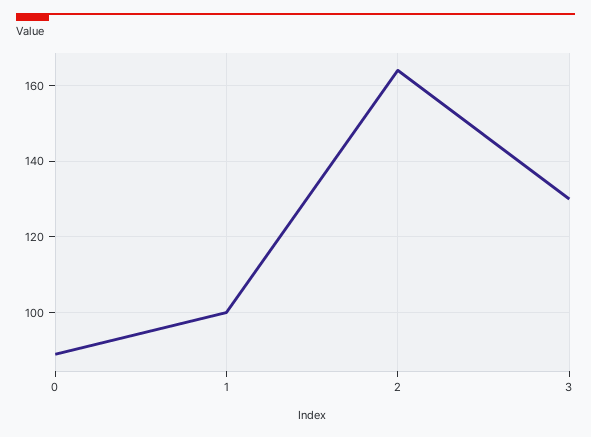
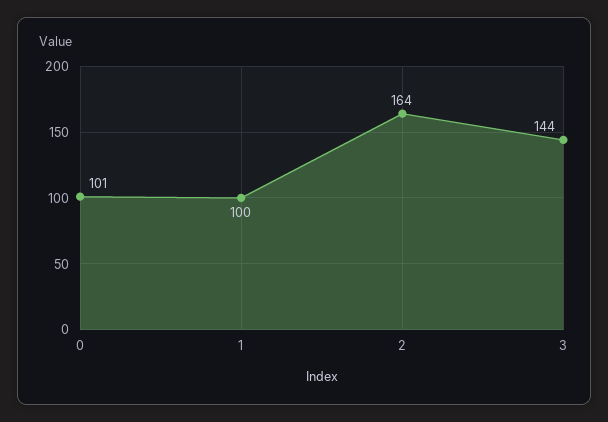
  {
-   "0": 90,
+   "0": 101,
    "1": 100,
    "2": 164,
-   "3": 130
+   "3": 144
  }

